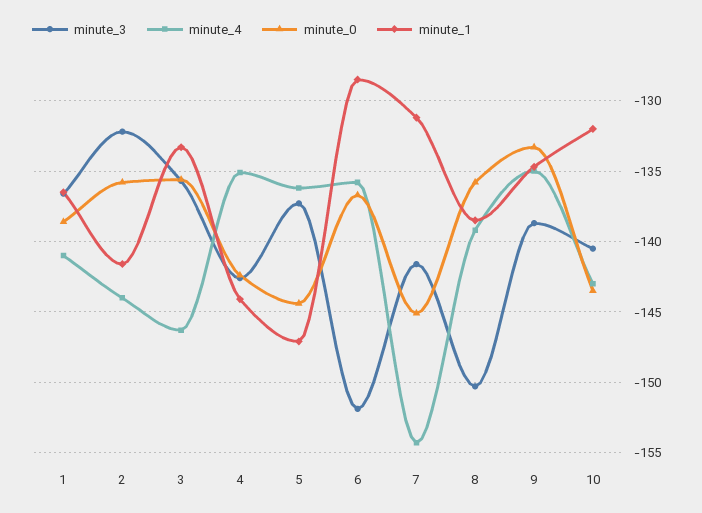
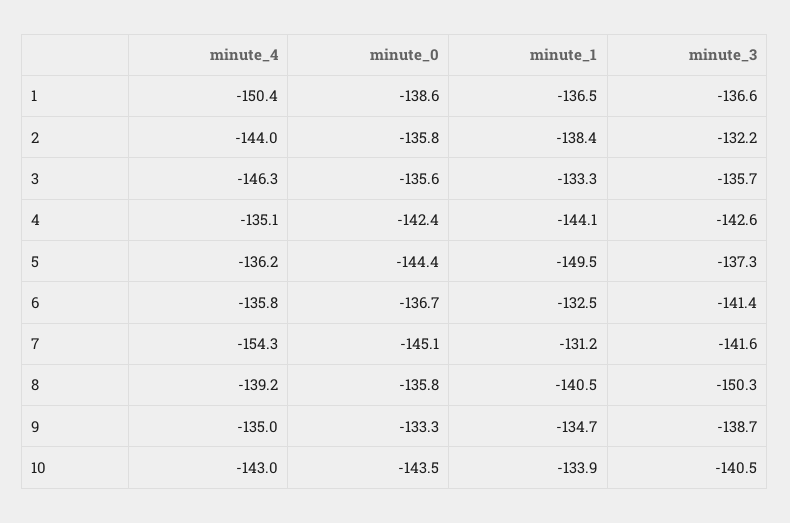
  {
    "minute_3": {
      "1": -136.6,
      "2": -132.2,
      "3": -135.7,
      "4": -142.6,
      "5": -137.3,
-     "6": -152,
+     "6": -141.4,
      "7": -141.6,
      "8": -150.3,
      "9": -138.7,
      "10": -140.5
    },
    "minute_4": {
-     "1": -141,
+     "1": -150.4,
      "2": -144,
      "3": -146.3,
      "4": -135.1,
      "5": -136.2,
      "6": -135.8,
      "7": -154.3,
      "8": -139.2,
      "9": -135,
      "10": -143
    },
    "minute_0": {
      "1": -138.6,
      "2": -135.8,
      "3": -135.6,
      "4": -142.4,
      "5": -144.4,
      "6": -136.7,
      "7": -145.1,
      "8": -135.8,
      "9": -133.3,
      "10": -143.5
    },
    "minute_1": {
      "1": -136.5,
-     "2": -141.5,
+     "2": -138.4,
      "3": -133.3,
      "4": -144.1,
-     "5": -147,
+     "5": -149.5,
-     "6": -128.5,
+     "6": -132.5,
      "7": -131.2,
-     "8": -138.5,
+     "8": -140.5,
      "9": -134.7,
-     "10": -132
+     "10": -133.9
    }
  }

